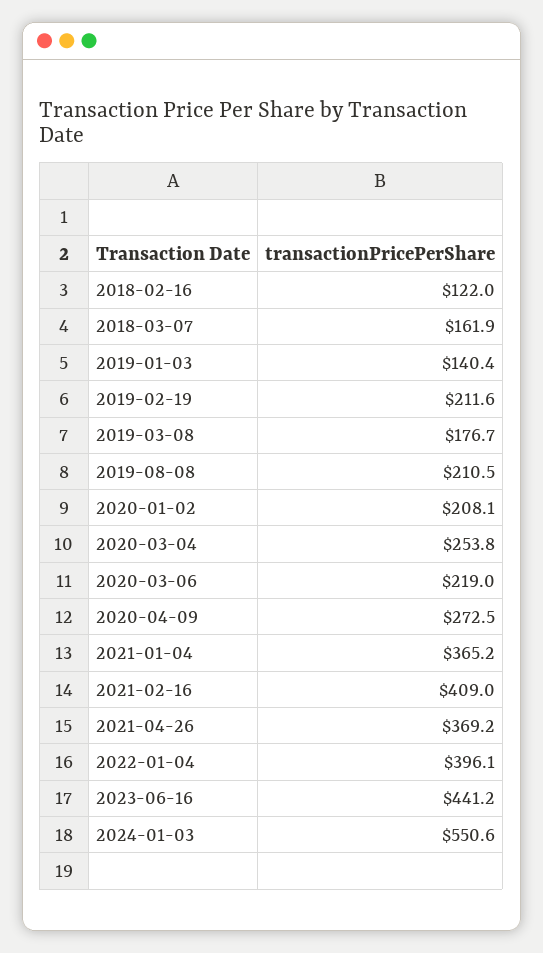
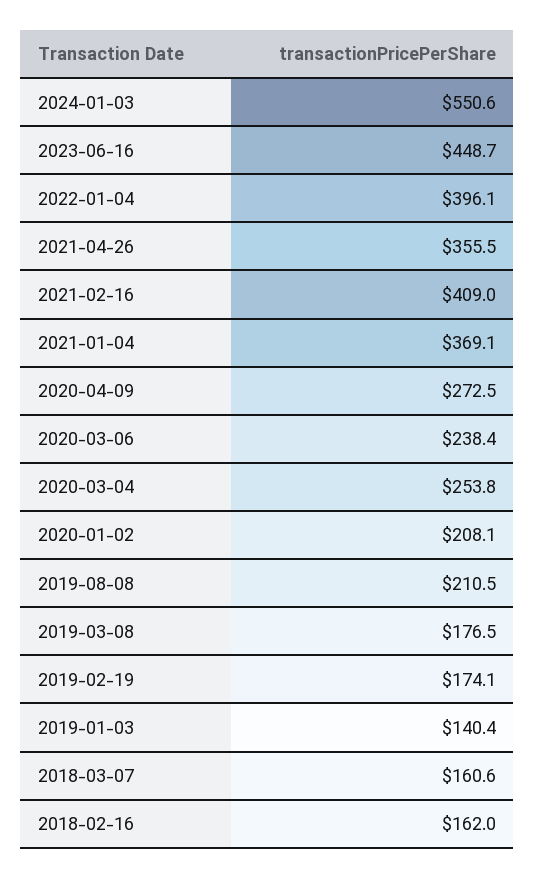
  {
-   "2018-02-16": 122,
+   "2018-02-16": 162,
-   "2018-03-07": 161.9,
+   "2018-03-07": 160.6,
    "2019-01-03": 140.4,
-   "2019-02-19": 211.6,
+   "2019-02-19": 174.1,
-   "2019-03-08": 176.7,
+   "2019-03-08": 176.5,
    "2019-08-08": 210.5,
    "2020-01-02": 208.1,
    "2020-03-04": 253.8,
-   "2020-03-06": 219,
+   "2020-03-06": 238.4,
    "2020-04-09": 272.5,
-   "2021-01-04": 365.2,
+   "2021-01-04": 369.1,
    "2021-02-16": 409,
-   "2021-04-26": 369.2,
+   "2021-04-26": 355.5,
    "2022-01-04": 396.1,
-   "2023-06-16": 441.2,
+   "2023-06-16": 448.7,
    "2024-01-03": 550.6
  }

